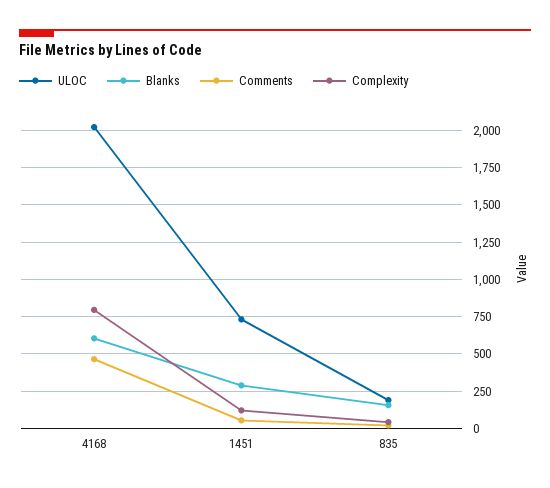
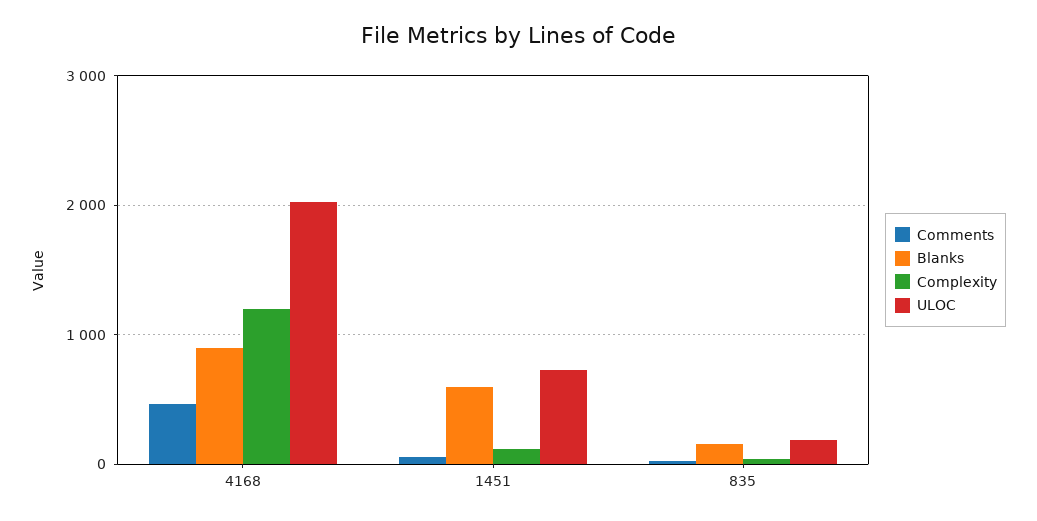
  {
    "ULOC": {
      "4168": 2000,
      "1451": 750,
      "835": 200
    },
    "Blanks": {
-     "4168": 600,
+     "4168": 900,
-     "1451": 300,
+     "1451": 600,
      "835": 150
    },
    "Comments": {
      "4168": 450,
      "1451": 50,
      "835": 0
    },
    "Complexity": {
-     "4168": 800,
+     "4168": 1200,
      "1451": 100,
      "835": 50
    }
  }

